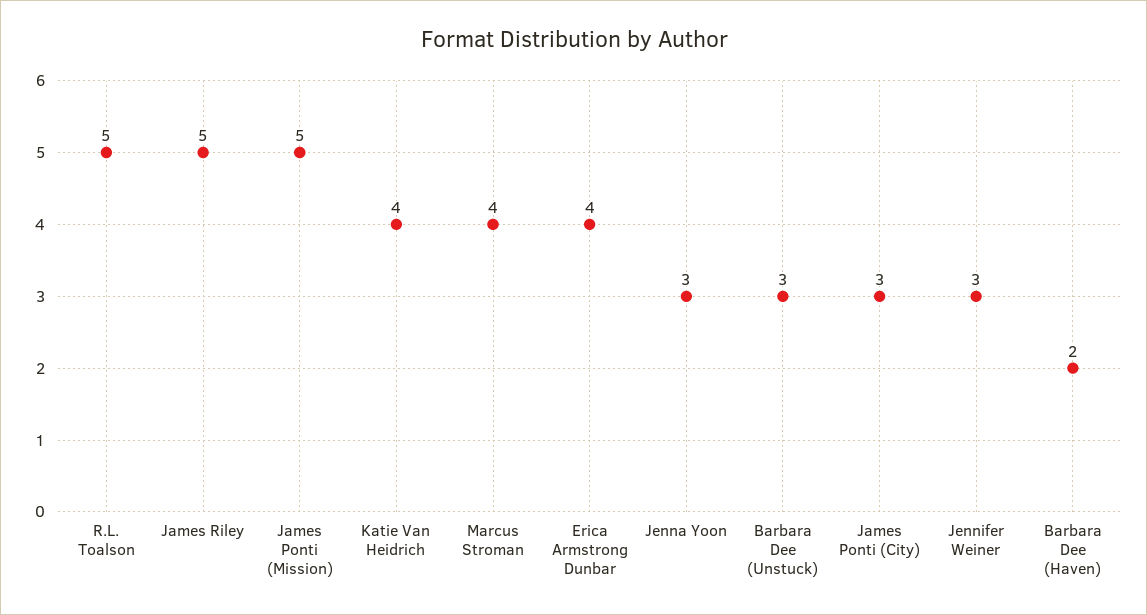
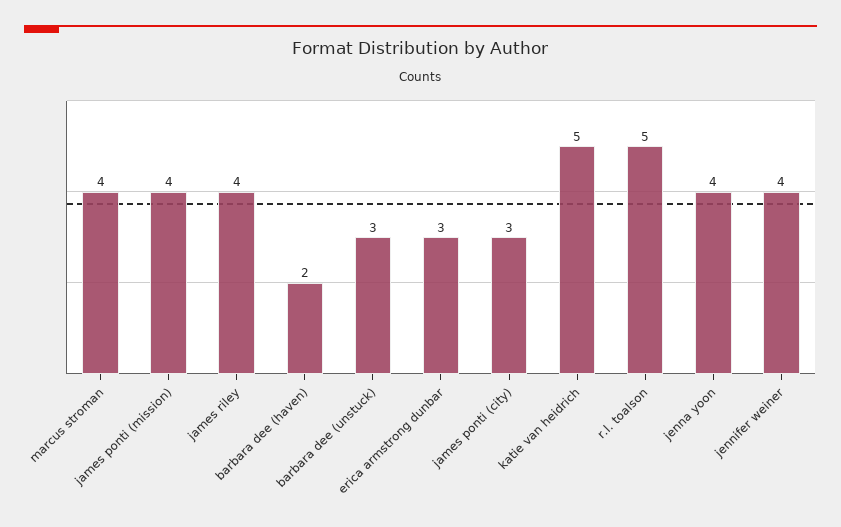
  {
    "R.L. Toalson": 5,
-   "James Riley": 5,
+   "James Riley": 4,
-   "James Ponti (Mission)": 5,
+   "James Ponti (Mission)": 4,
-   "Katie Van Heidrich": 4,
+   "Katie Van Heidrich": 5,
    "Marcus Stroman": 4,
-   "Erica Armstrong Dunbar": 4,
+   "Erica Armstrong Dunbar": 3,
-   "Jenna Yoon": 3,
+   "Jenna Yoon": 4,
    "Barbara Dee (Unstuck)": 3,
    "James Ponti (City)": 3,
-   "Jennifer Weiner": 3,
+   "Jennifer Weiner": 4,
    "Barbara Dee (Haven)": 2
  }

